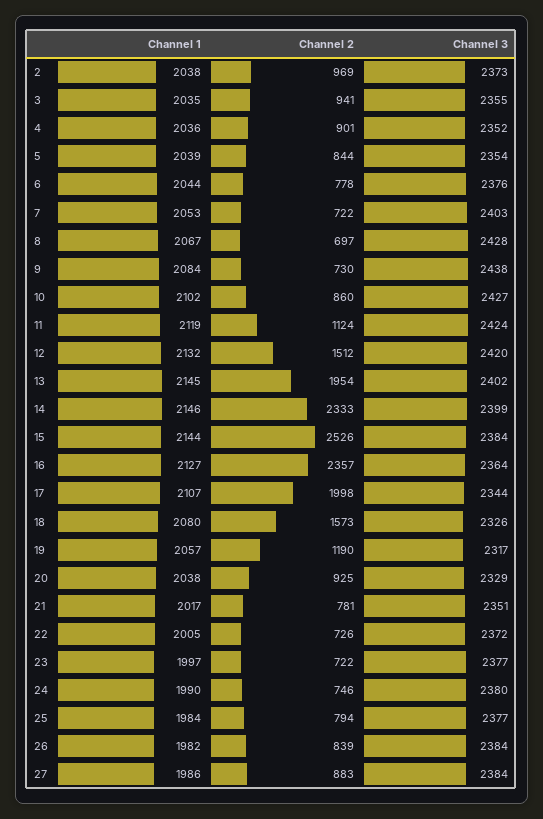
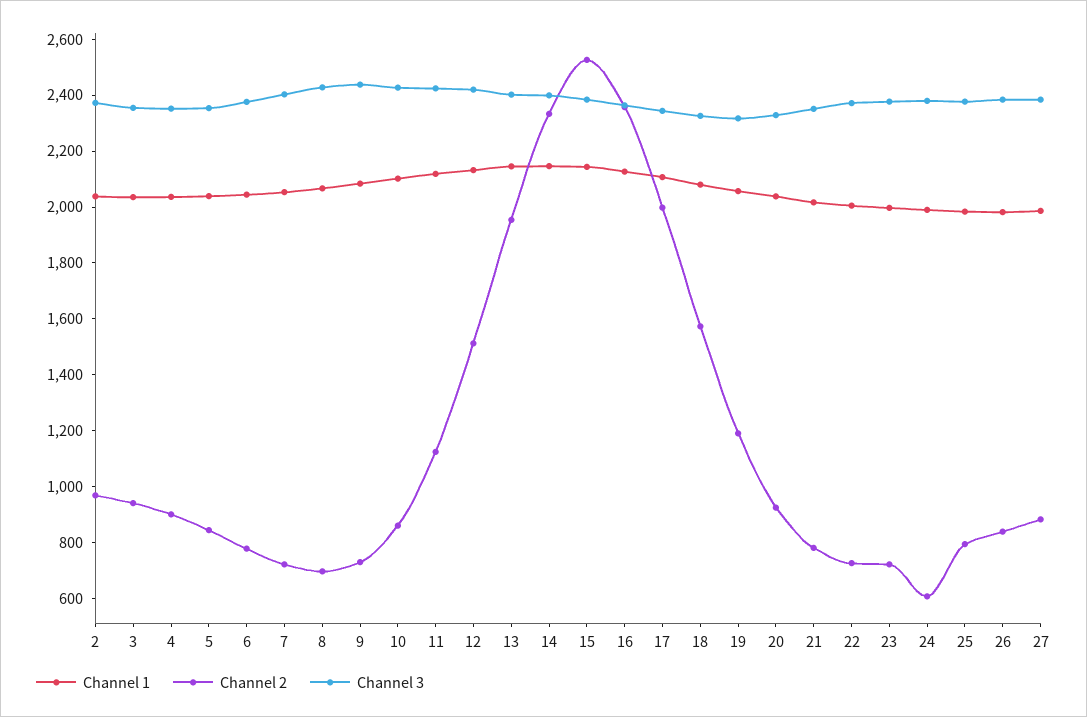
  {
    "Channel 1": {
      "2": 2038,
      "3": 2035,
      "4": 2036,
      "5": 2039,
      "6": 2044,
      "7": 2053,
      "8": 2067,
      "9": 2084,
      "10": 2102,
      "11": 2119,
      "12": 2132,
      "13": 2145,
      "14": 2146,
      "15": 2144,
      "16": 2127,
      "17": 2107,
      "18": 2080,
      "19": 2057,
      "20": 2038,
      "21": 2017,
      "22": 2005,
      "23": 1997,
      "24": 1990,
      "25": 1984,
      "26": 1982,
      "27": 1986
    },
    "Channel 2": {
      "2": 969,
      "3": 941,
      "4": 901,
      "5": 844,
      "6": 778,
      "7": 722,
      "8": 697,
      "9": 730,
      "10": 860,
      "11": 1124,
      "12": 1512,
      "13": 1954,
      "14": 2333,
      "15": 2526,
      "16": 2357,
      "17": 1998,
      "18": 1573,
      "19": 1190,
      "20": 925,
      "21": 781,
      "22": 726,
      "23": 722,
-     "24": 746,
+     "24": 600,
      "25": 794,
      "26": 839,
      "27": 883
    },
    "Channel 3": {
      "2": 2373,
      "3": 2355,
      "4": 2352,
      "5": 2354,
      "6": 2376,
      "7": 2403,
      "8": 2428,
      "9": 2438,
      "10": 2427,
      "11": 2424,
      "12": 2420,
      "13": 2402,
      "14": 2399,
      "15": 2384,
      "16": 2364,
      "17": 2344,
      "18": 2326,
      "19": 2317,
      "20": 2329,
      "21": 2351,
      "22": 2372,
      "23": 2377,
      "24": 2380,
      "25": 2377,
      "26": 2384,
      "27": 2384
    }
  }

